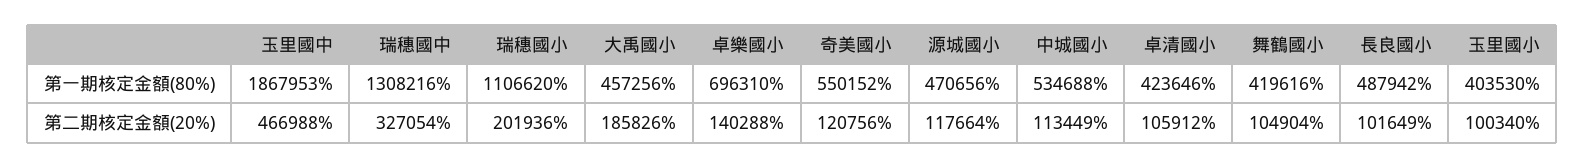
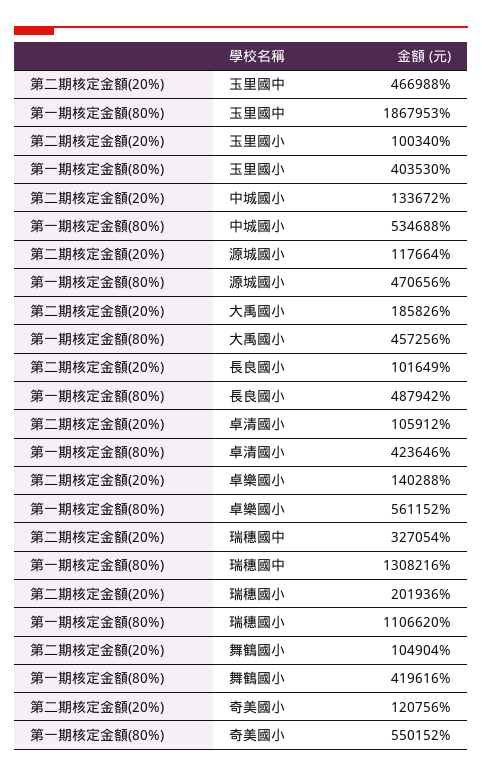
  {
    "玉里國中": {
      "第一期核定金額(80%)": 1867953,
      "第二期核定金額(20%)": 466988
    },
    "瑞穗國中": {
      "第一期核定金額(80%)": 1308216,
      "第二期核定金額(20%)": 327054
    },
    "瑞穗國小": {
      "第一期核定金額(80%)": 1106620,
      "第二期核定金額(20%)": 201936
    },
    "大禹國小": {
      "第一期核定金額(80%)": 457256,
      "第二期核定金額(20%)": 185826
    },
    "卓樂國小": {
-     "第一期核定金額(80%)": 696310,
+     "第一期核定金額(80%)": 561152,
      "第二期核定金額(20%)": 140288
    },
    "奇美國小": {
      "第一期核定金額(80%)": 550152,
      "第二期核定金額(20%)": 120756
    },
    "源城國小": {
      "第一期核定金額(80%)": 470656,
      "第二期核定金額(20%)": 117664
    },
    "中城國小": {
      "第一期核定金額(80%)": 534688,
-     "第二期核定金額(20%)": 113449
+     "第二期核定金額(20%)": 133672
    },
    "卓清國小": {
      "第一期核定金額(80%)": 423646,
      "第二期核定金額(20%)": 105912
    },
    "舞鶴國小": {
      "第一期核定金額(80%)": 419616,
      "第二期核定金額(20%)": 104904
    },
    "長良國小": {
      "第一期核定金額(80%)": 487942,
      "第二期核定金額(20%)": 101649
    },
    "玉里國小": {
      "第一期核定金額(80%)": 403530,
      "第二期核定金額(20%)": 100340
    }
  }

